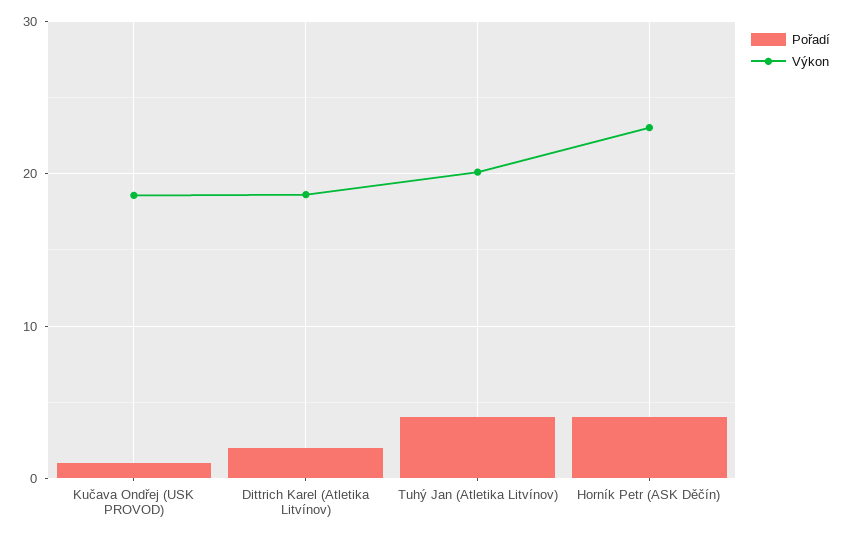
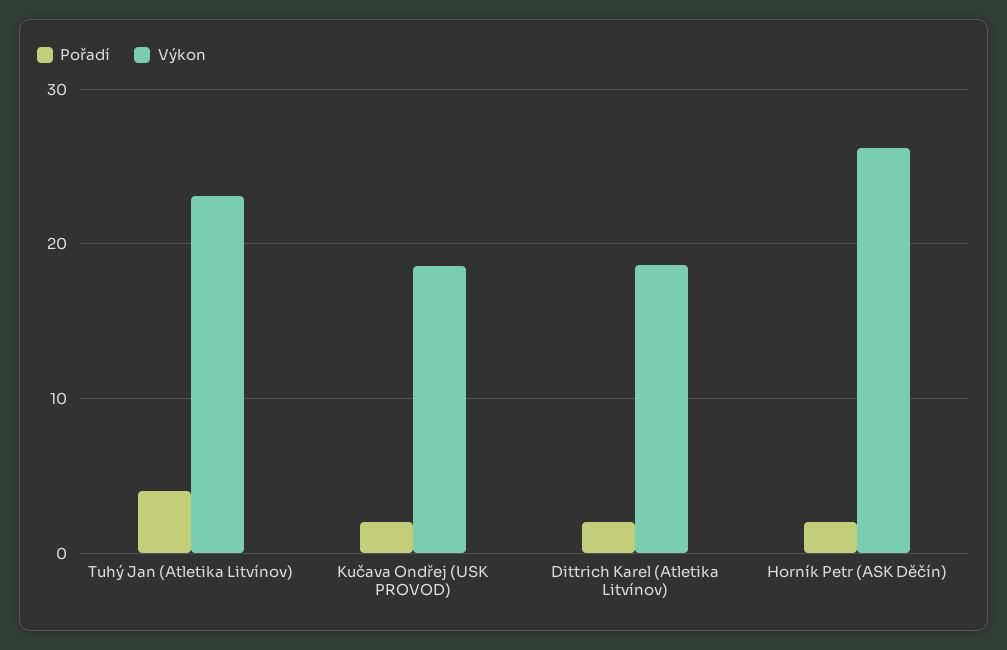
  {
    "Pořadí": {
-     "Kučava Ondřej (USK PROVOD)": 1,
+     "Kučava Ondřej (USK PROVOD)": 2,
      "Dittrich Karel (Atletika Litvínov)": 2,
      "Tuhý Jan (Atletika Litvínov)": 4,
-     "Horník Petr (ASK Děčín)": 4
+     "Horník Petr (ASK Děčín)": 2
    },
    "Výkon": {
      "Kučava Ondřej (USK PROVOD)": 19,
      "Dittrich Karel (Atletika Litvínov)": 19,
-     "Tuhý Jan (Atletika Litvínov)": 20,
+     "Tuhý Jan (Atletika Litvínov)": 23,
-     "Horník Petr (ASK Děčín)": 23
+     "Horník Petr (ASK Děčín)": 26
    }
  }

